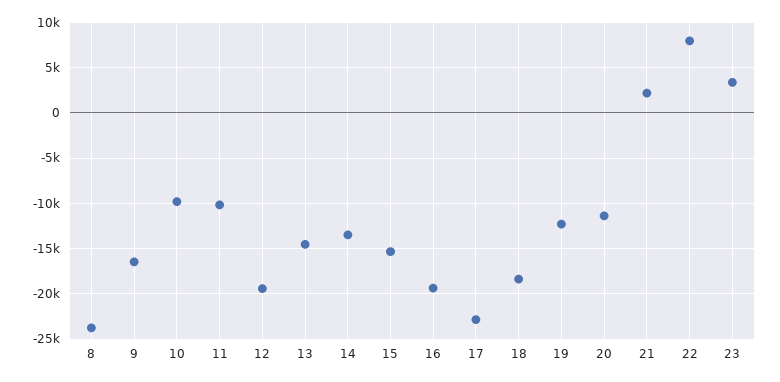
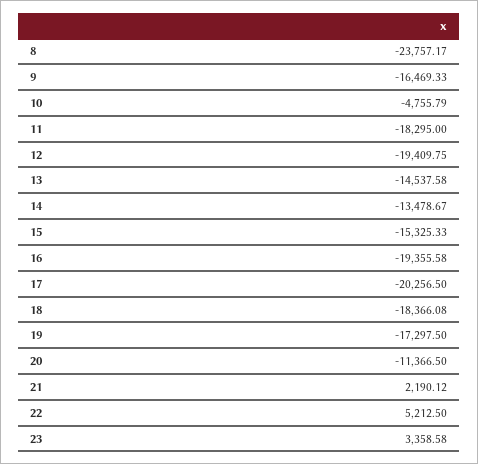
  {
    "8": -23757.17,
    "9": -16469.33,
-   "10": -10000,
+   "10": -4755.79,
-   "11": -10000,
+   "11": -18295,
    "12": -19409.75,
    "13": -14537.58,
    "14": -13478.67,
    "15": -15325.33,
    "16": -19355.58,
-   "17": -23000,
+   "17": -20256.5,
    "18": -18366.08,
-   "19": -12000,
+   "19": -17297.5,
    "20": -11366.5,
    "21": 2190.12,
-   "22": 8000,
+   "22": 5212.5,
    "23": 3358.58
  }

